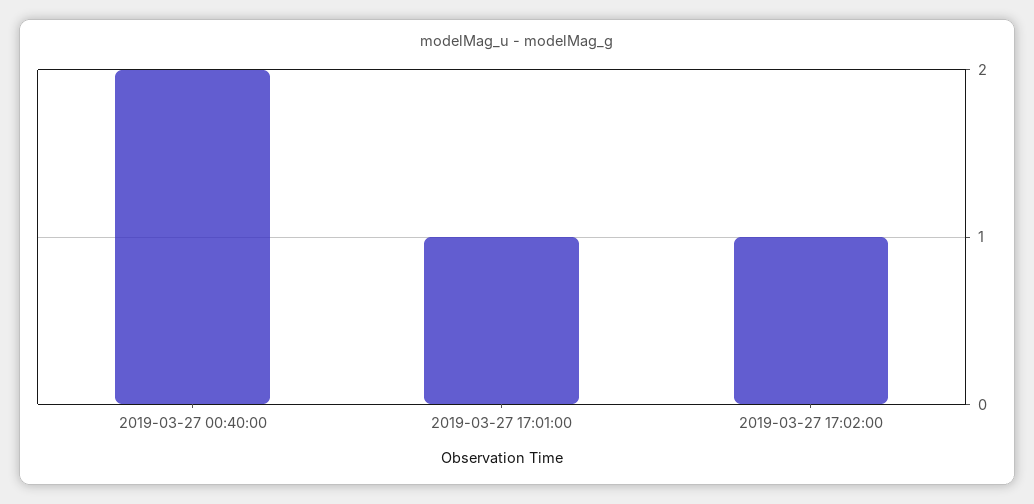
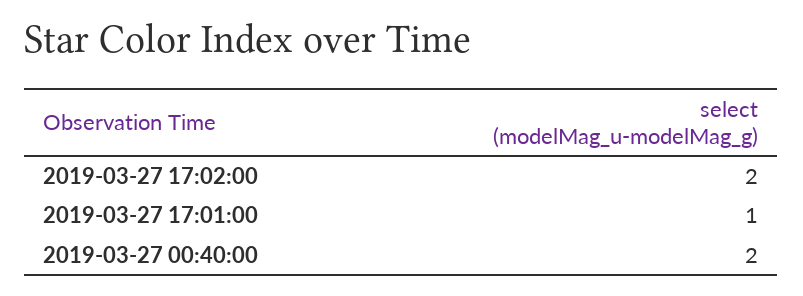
  {
    "2019-03-27 00:40:00": 2,
    "2019-03-27 17:01:00": 1,
-   "2019-03-27 17:02:00": 1
+   "2019-03-27 17:02:00": 2
  }

